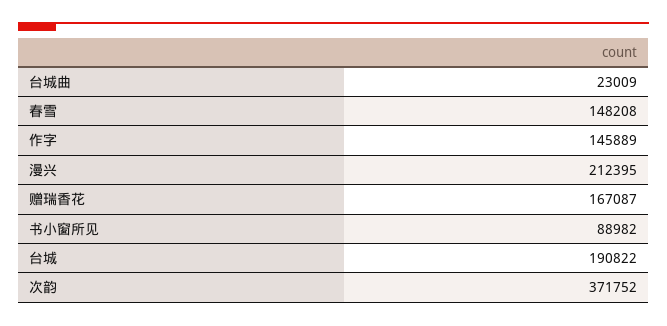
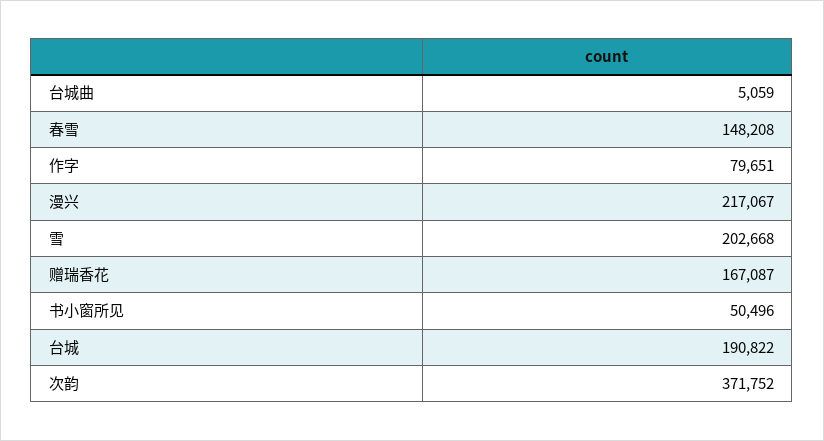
  {
-   "台城曲": 23009,
+   "台城曲": 5059,
    "春雪": 148208,
-   "作字": 145889,
+   "作字": 79651,
-   "漫兴": 212395,
+   "漫兴": 217067,
    "赠瑞香花": 167087,
-   "书小窗所见": 88982,
+   "书小窗所见": 50496,
    "台城": 190822,
-   "次韵": 371752
+   "次韵": 371752,
+   "雪": 202668
  }

